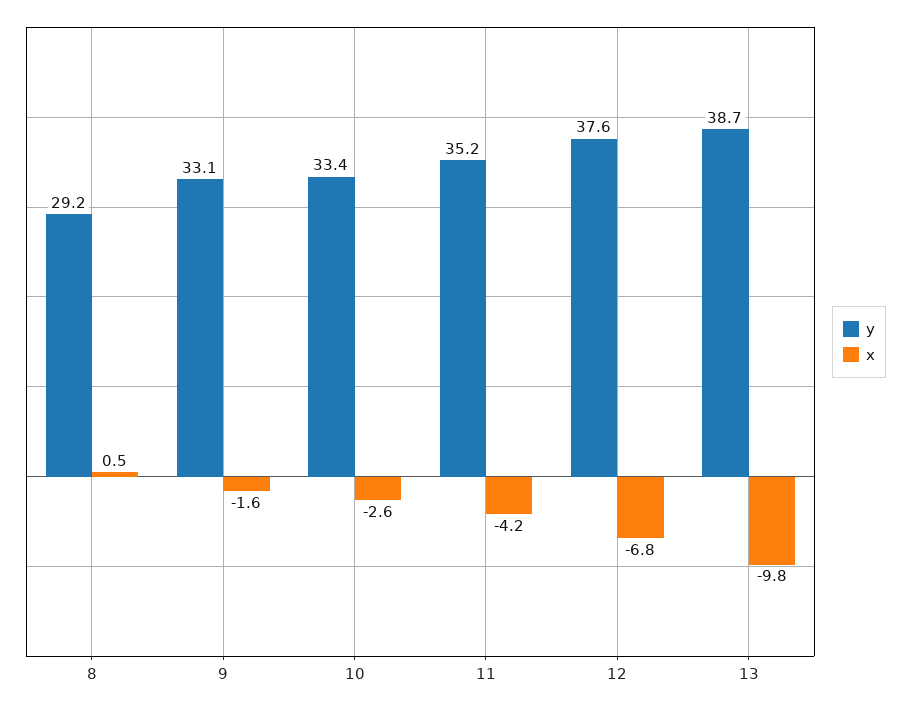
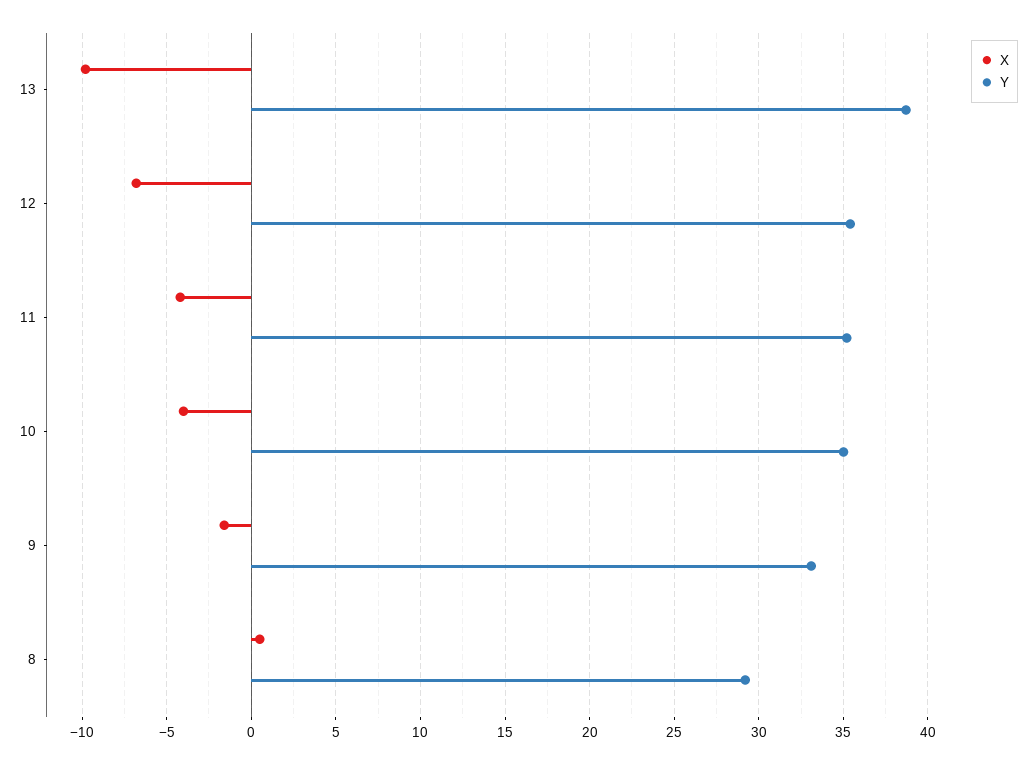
  {
    "y": {
      "8": 29.2,
      "9": 33.1,
-     "10": 33.4,
+     "10": 35,
      "11": 35.2,
-     "12": 37.6,
+     "12": 35.5,
      "13": 38.7
    },
    "x": {
      "8": 0.5,
      "9": -1.6,
-     "10": -2.6,
+     "10": -4,
      "11": -4.2,
      "12": -6.8,
      "13": -9.8
    }
  }

